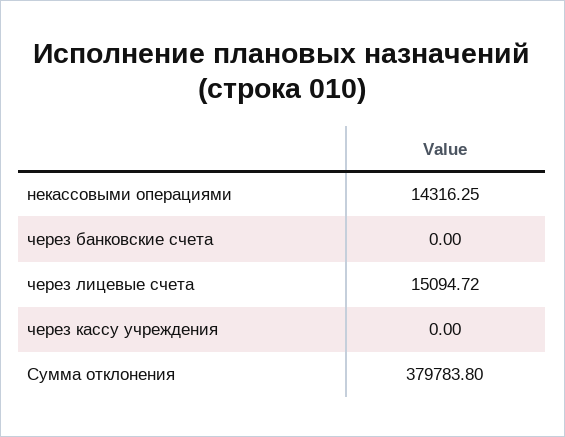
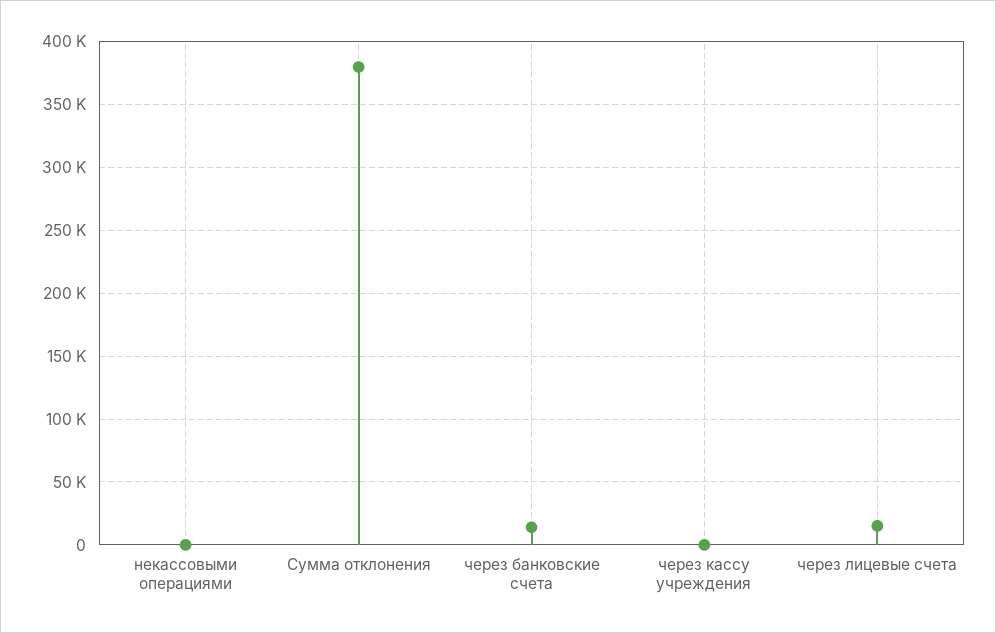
  {
-   "некассовыми операциями": 14316.25,
+   "некассовыми операциями": 0,
-   "через банковские счета": 0,
+   "через банковские счета": 15000,
    "через лицевые счета": 15094.72,
    "через кассу учреждения": 0,
    "Сумма отклонения": 379783.8
  }

